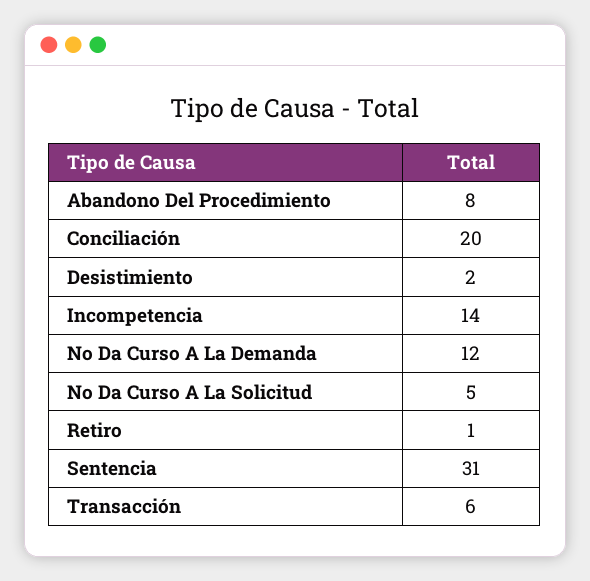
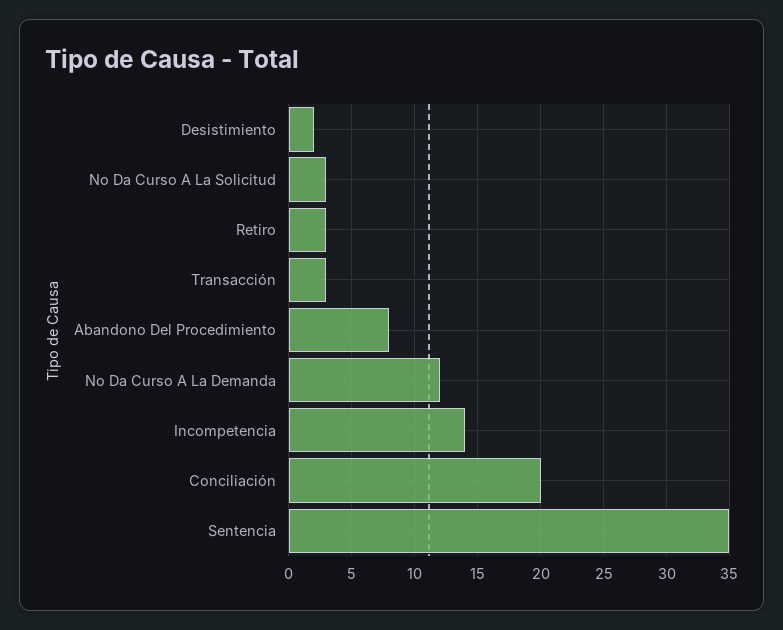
  {
    "Abandono Del Procedimiento": 8,
    "Conciliación": 20,
    "Desistimiento": 2,
    "Incompetencia": 14,
    "No Da Curso A La Demanda": 12,
-   "No Da Curso A La Solicitud": 5,
+   "No Da Curso A La Solicitud": 3,
-   "Retiro": 1,
+   "Retiro": 3,
-   "Sentencia": 31,
+   "Sentencia": 35,
-   "Transacción": 6
+   "Transacción": 3
  }

